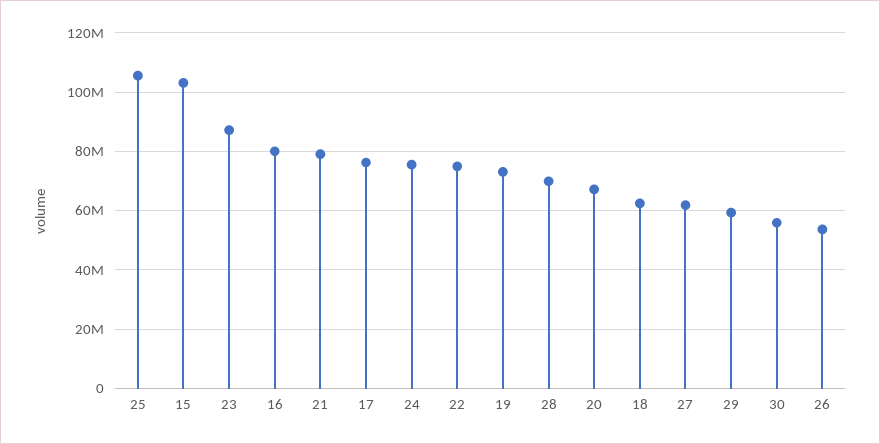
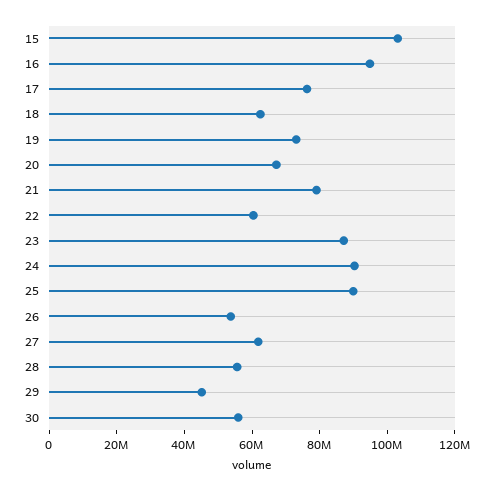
  {
-   "25": 105000000,
+   "25": 90000000,
    "15": 102500000,
    "23": 87500000,
-   "16": 80000000,
+   "16": 95000000,
    "21": 80000000,
    "17": 77500000,
-   "24": 75000000,
+   "24": 90000000,
-   "22": 75000000,
+   "22": 60000000,
    "19": 72500000,
-   "28": 70000000,
+   "28": 55000000,
    "20": 67500000,
    "18": 62500000,
    "27": 62500000,
-   "29": 60000000,
+   "29": 45000000,
    "30": 55000000,
    "26": 52500000
  }

